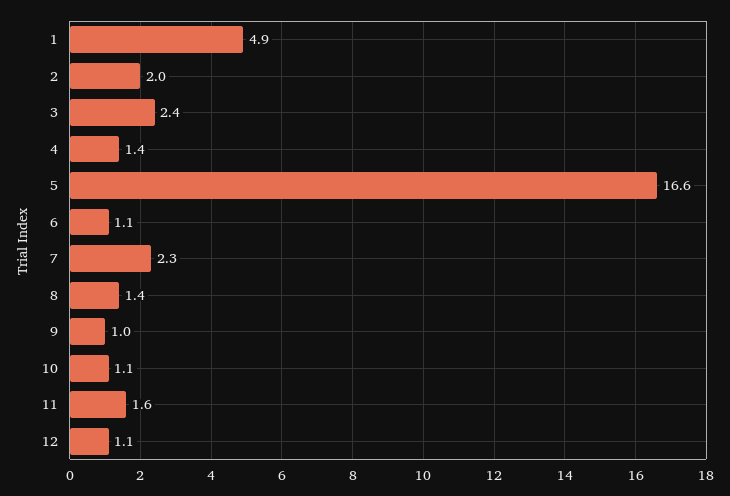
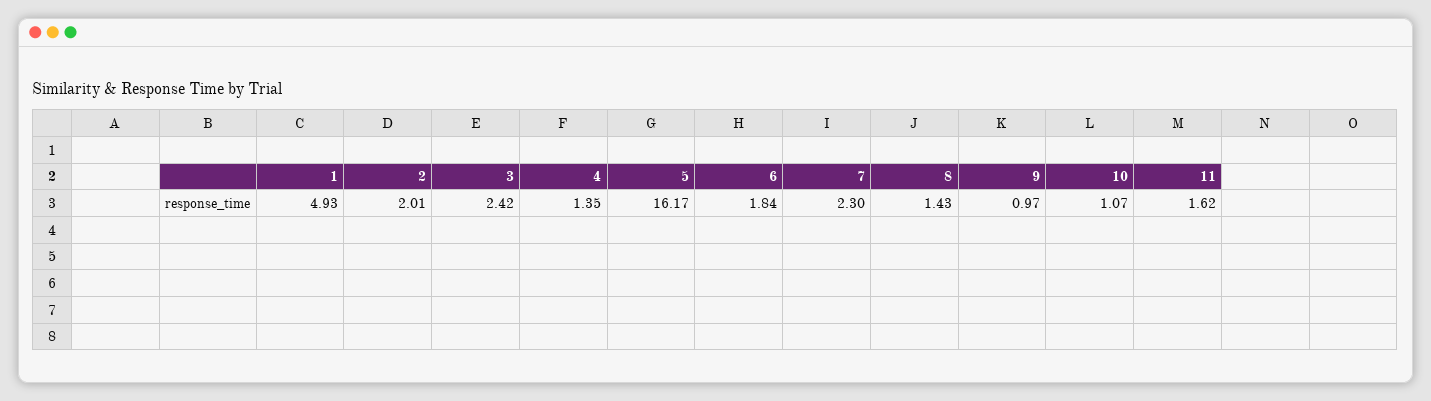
  {
    "1": 4.93,
    "2": 2.01,
    "3": 2.42,
    "4": 1.35,
-   "5": 16.6,
+   "5": 16.17,
-   "6": 1.1,
+   "6": 1.84,
    "7": 2.3,
    "8": 1.43,
    "9": 0.97,
    "10": 1.07,
-   "11": 1.62,
+   "11": 1.62
-   "12": 1.1
  }

